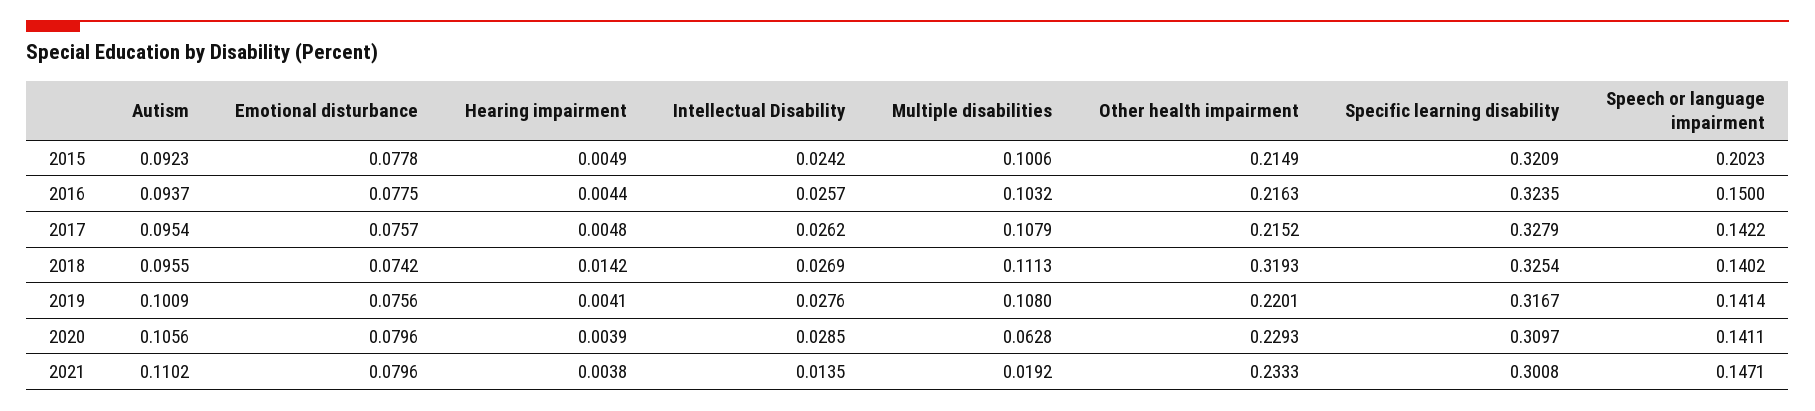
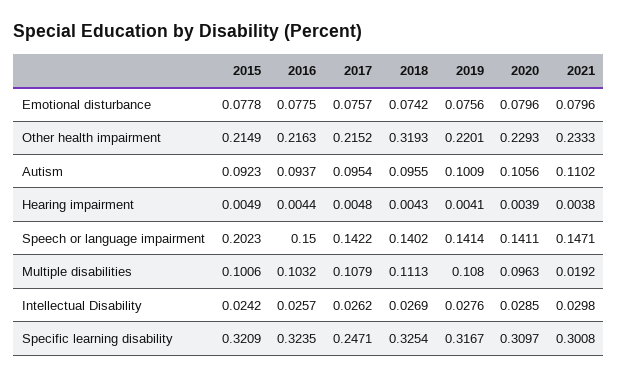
  {
    "Autism": {
      "2015": 0.0923,
      "2016": 0.0937,
      "2017": 0.0954,
      "2018": 0.0955,
      "2019": 0.1009,
      "2020": 0.1056,
      "2021": 0.1102
    },
    "Emotional disturbance": {
      "2015": 0.0778,
      "2016": 0.0775,
      "2017": 0.0757,
      "2018": 0.0742,
      "2019": 0.0756,
      "2020": 0.0796,
      "2021": 0.0796
    },
    "Hearing impairment": {
      "2015": 0.0049,
      "2016": 0.0044,
      "2017": 0.0048,
-     "2018": 0.0142,
+     "2018": 0.0043,
      "2019": 0.0041,
      "2020": 0.0039,
      "2021": 0.0038
    },
    "Intellectual Disability": {
      "2015": 0.0242,
      "2016": 0.0257,
      "2017": 0.0262,
      "2018": 0.0269,
      "2019": 0.0276,
      "2020": 0.0285,
-     "2021": 0.0135
+     "2021": 0.0298
    },
    "Multiple disabilities": {
      "2015": 0.1006,
      "2016": 0.1032,
      "2017": 0.1079,
      "2018": 0.1113,
      "2019": 0.108,
-     "2020": 0.0628,
+     "2020": 0.0963,
      "2021": 0.0192
    },
    "Other health impairment": {
      "2015": 0.2149,
      "2016": 0.2163,
      "2017": 0.2152,
      "2018": 0.3193,
      "2019": 0.2201,
      "2020": 0.2293,
      "2021": 0.2333
    },
    "Specific learning disability": {
      "2015": 0.3209,
      "2016": 0.3235,
-     "2017": 0.3279,
+     "2017": 0.2471,
      "2018": 0.3254,
      "2019": 0.3167,
      "2020": 0.3097,
      "2021": 0.3008
    },
    "Speech or language impairment": {
      "2015": 0.2023,
      "2016": 0.15,
      "2017": 0.1422,
      "2018": 0.1402,
      "2019": 0.1414,
      "2020": 0.1411,
      "2021": 0.1471
    }
  }

